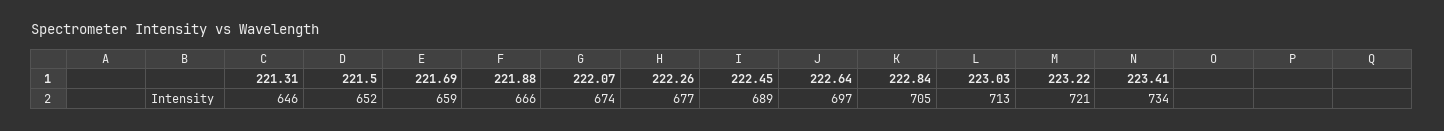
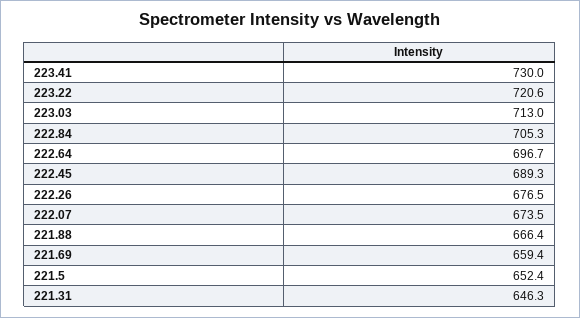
  {
    "221.31": 646.3,
    "221.5": 652.4,
    "221.69": 659.4,
    "221.88": 666.4,
    "222.07": 673.5,
    "222.26": 676.5,
    "222.45": 689.3,
    "222.64": 696.7,
    "222.84": 705.3,
    "223.03": 713,
    "223.22": 720.6,
-   "223.41": 734
+   "223.41": 730
  }

